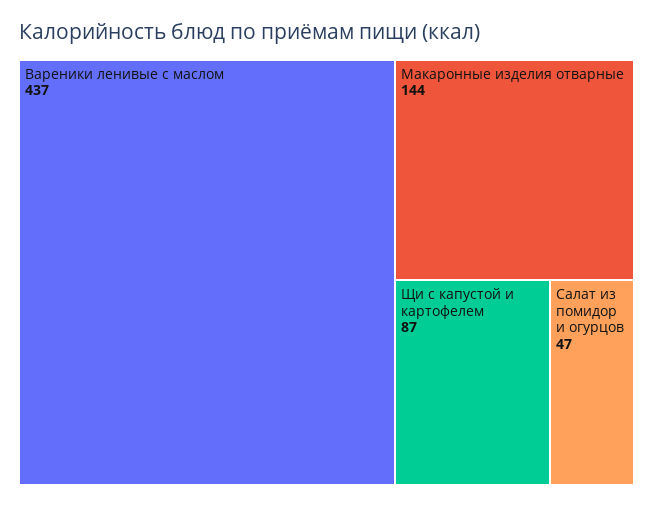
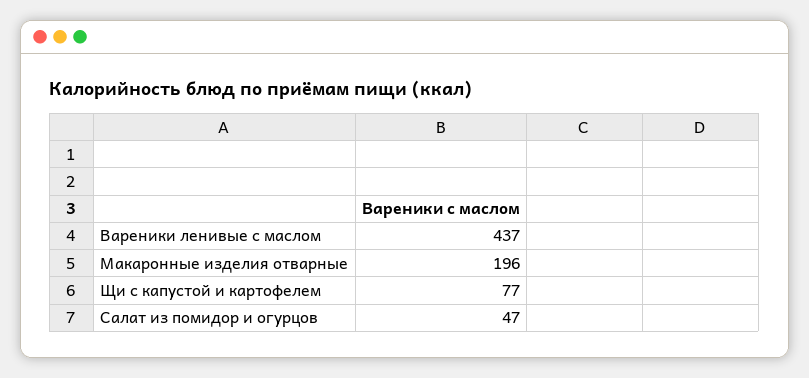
  {
    "Вареники ленивые с маслом": 437,
-   "Макаронные изделия отварные": 144,
+   "Макаронные изделия отварные": 196,
-   "Щи с капустой и картофелем": 87,
+   "Щи с капустой и картофелем": 77,
    "Салат из помидор и огурцов": 47
  }

